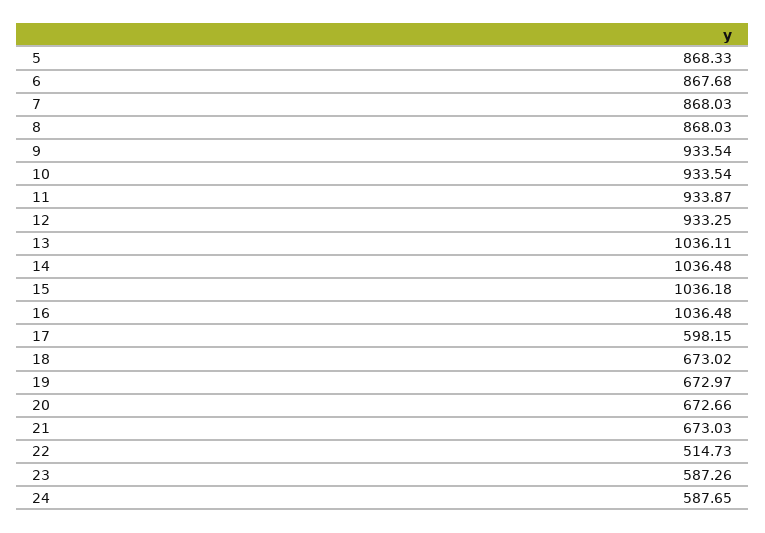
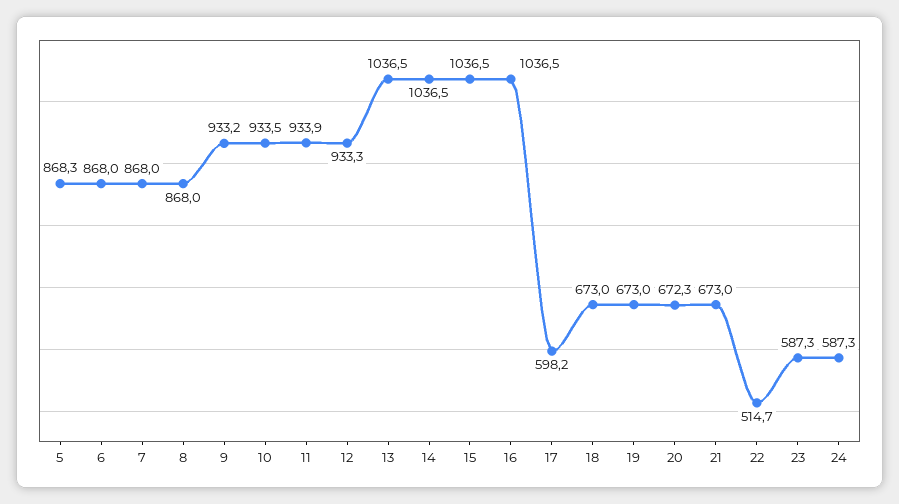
  {
    "5": 868.33,
-   "6": 867.68,
+   "6": 868,
    "7": 868.03,
    "8": 868.03,
-   "9": 933.54,
+   "9": 933.2,
    "10": 933.54,
    "11": 933.87,
    "12": 933.25,
-   "13": 1036.11,
+   "13": 1036.5,
    "14": 1036.48,
-   "15": 1036.18,
+   "15": 1036.5,
    "16": 1036.48,
    "17": 598.15,
    "18": 673.02,
    "19": 672.97,
-   "20": 672.66,
+   "20": 672.3,
    "21": 673.03,
    "22": 514.73,
    "23": 587.26,
-   "24": 587.65
+   "24": 587.3
  }

